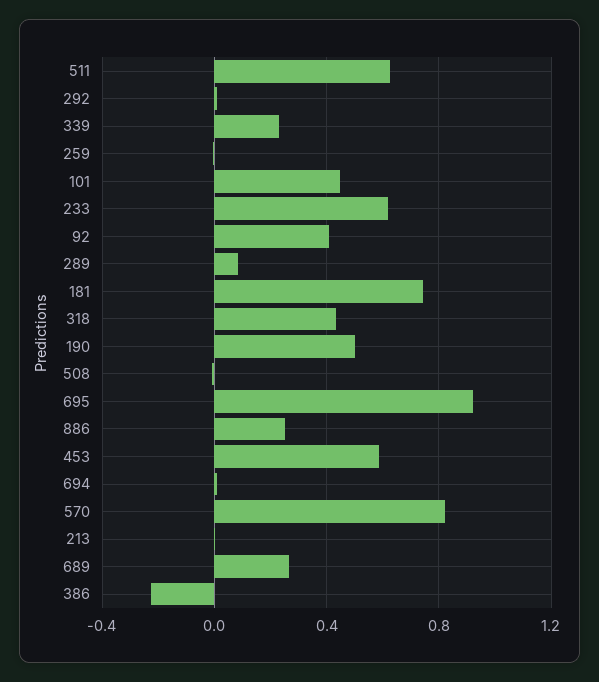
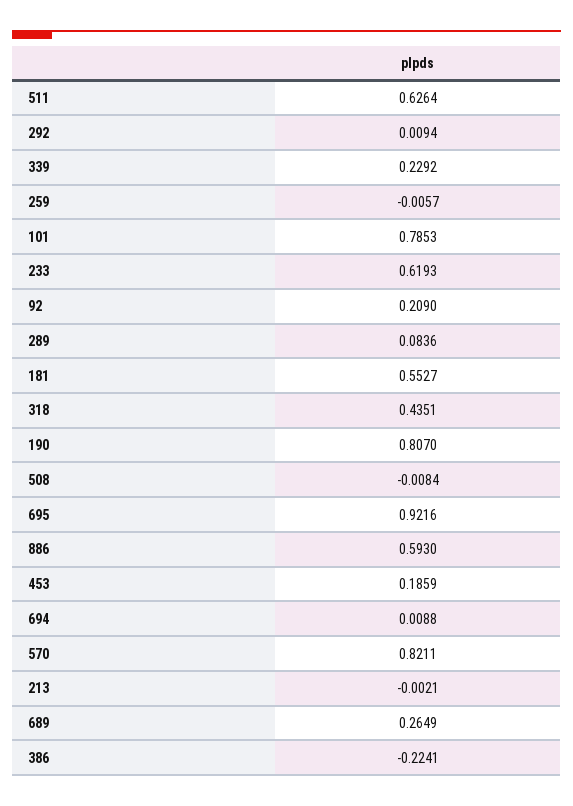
  {
    "511": 0.6264,
    "292": 0.0094,
    "339": 0.2292,
    "259": -0.0057,
-   "101": 0.45,
+   "101": 0.7853,
    "233": 0.6193,
-   "92": 0.4,
+   "92": 0.209,
    "289": 0.0836,
-   "181": 0.75,
+   "181": 0.5527,
    "318": 0.4351,
-   "190": 0.5,
+   "190": 0.807,
    "508": -0.0084,
    "695": 0.9216,
-   "886": 0.25,
+   "886": 0.593,
-   "453": 0.6,
+   "453": 0.1859,
    "694": 0.0088,
    "570": 0.8211,
    "213": -0.0021,
    "689": 0.2649,
    "386": -0.2241
  }

